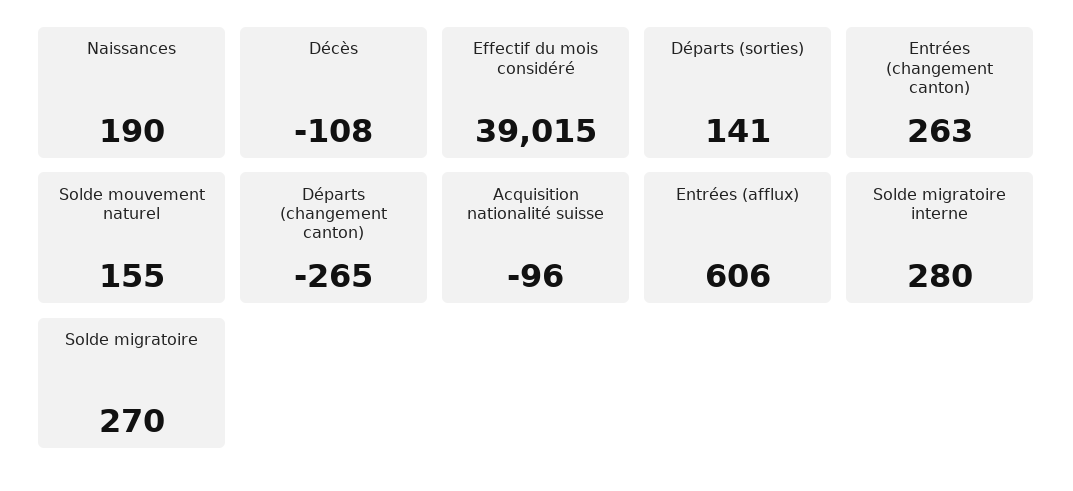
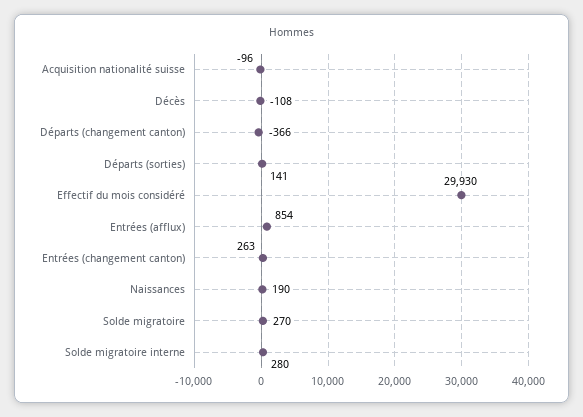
  {
    "Naissances": 190,
    "Décès": -108,
-   "Effectif du mois considéré": 39015,
+   "Effectif du mois considéré": 29930,
    "Départs (sorties)": 141,
    "Entrées (changement canton)": 263,
-   "Solde mouvement naturel": 155,
-   "Départs (changement canton)": -265,
+   "Départs (changement canton)": -366,
    "Acquisition nationalité suisse": -96,
-   "Entrées (afflux)": 606,
+   "Entrées (afflux)": 854,
    "Solde migratoire interne": 280,
    "Solde migratoire": 270
  }

